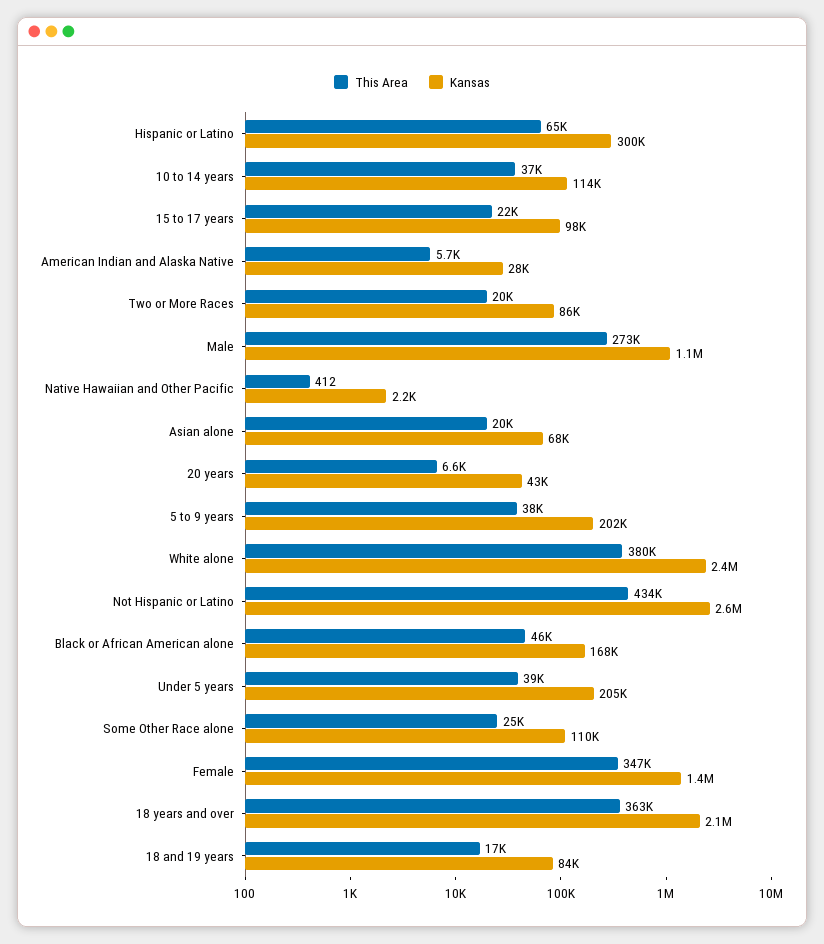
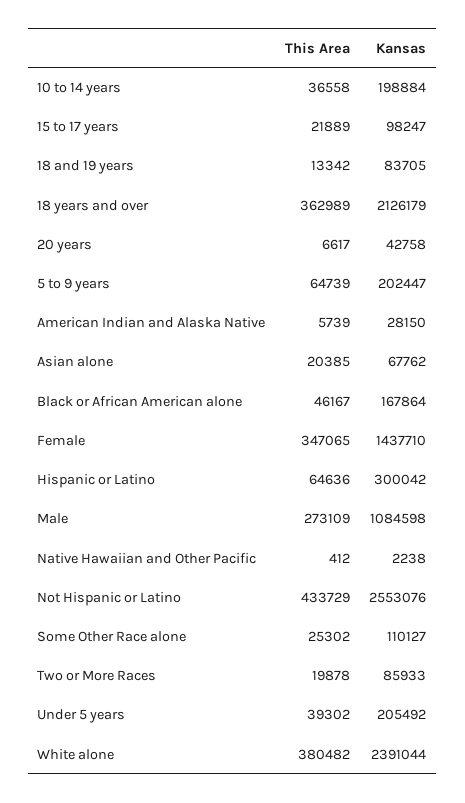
  {
    "This Area": {
      "Hispanic or Latino": 64636,
      "10 to 14 years": 36558,
      "15 to 17 years": 21889,
      "American Indian and Alaska Native": 5739,
      "Two or More Races": 19878,
      "Male": 273109,
      "Native Hawaiian and Other Pacific": 412,
      "Asian alone": 20385,
      "20 years": 6617,
-     "5 to 9 years": 38000,
+     "5 to 9 years": 64739,
      "White alone": 380482,
      "Not Hispanic or Latino": 433729,
      "Black or African American alone": 46167,
      "Under 5 years": 39302,
      "Some Other Race alone": 25302,
      "Female": 347065,
      "18 years and over": 362989,
-     "18 and 19 years": 17000
+     "18 and 19 years": 13342
    },
    "Kansas": {
      "Hispanic or Latino": 300042,
-     "10 to 14 years": 114000,
+     "10 to 14 years": 198884,
      "15 to 17 years": 98247,
      "American Indian and Alaska Native": 28150,
      "Two or More Races": 85933,
      "Male": 1084598,
      "Native Hawaiian and Other Pacific": 2238,
      "Asian alone": 67762,
      "20 years": 42758,
      "5 to 9 years": 202447,
      "White alone": 2391044,
      "Not Hispanic or Latino": 2553076,
      "Black or African American alone": 167864,
      "Under 5 years": 205492,
      "Some Other Race alone": 110127,
      "Female": 1437710,
      "18 years and over": 2126179,
      "18 and 19 years": 83705
    }
  }

